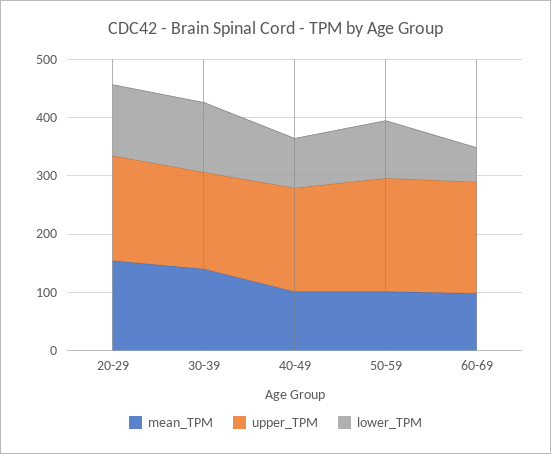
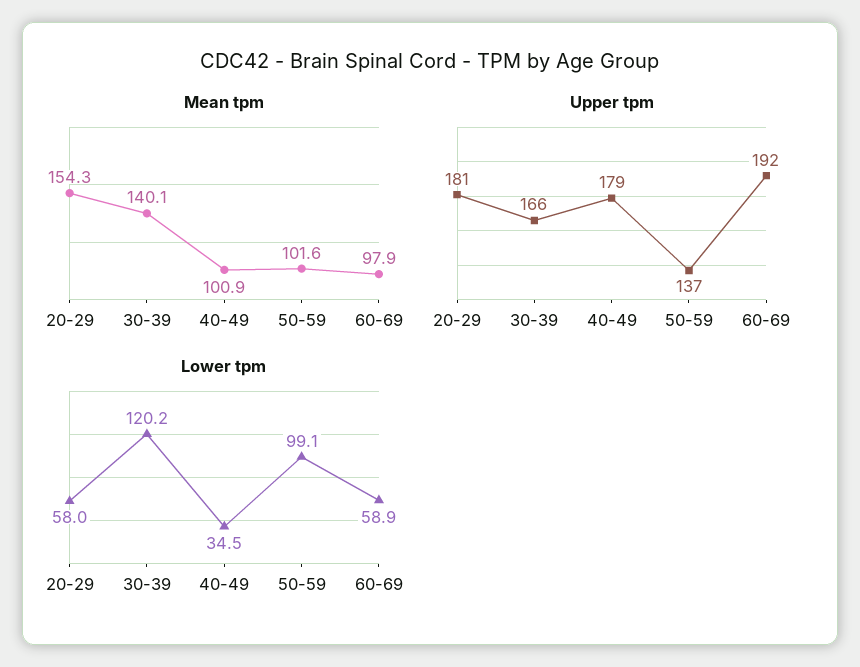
  {
    "mean_TPM": {
      "20-29": 154.3,
      "30-39": 140.1,
      "40-49": 100.9,
      "50-59": 101.6,
      "60-69": 97.9
    },
    "upper_TPM": {
      "20-29": 181,
      "30-39": 166,
      "40-49": 179,
-     "50-59": 200,
+     "50-59": 137,
      "60-69": 192
    },
    "lower_TPM": {
-     "20-29": 120,
+     "20-29": 58,
      "30-39": 120.2,
-     "40-49": 80,
+     "40-49": 34.5,
      "50-59": 99.1,
      "60-69": 58.9
    }
  }

